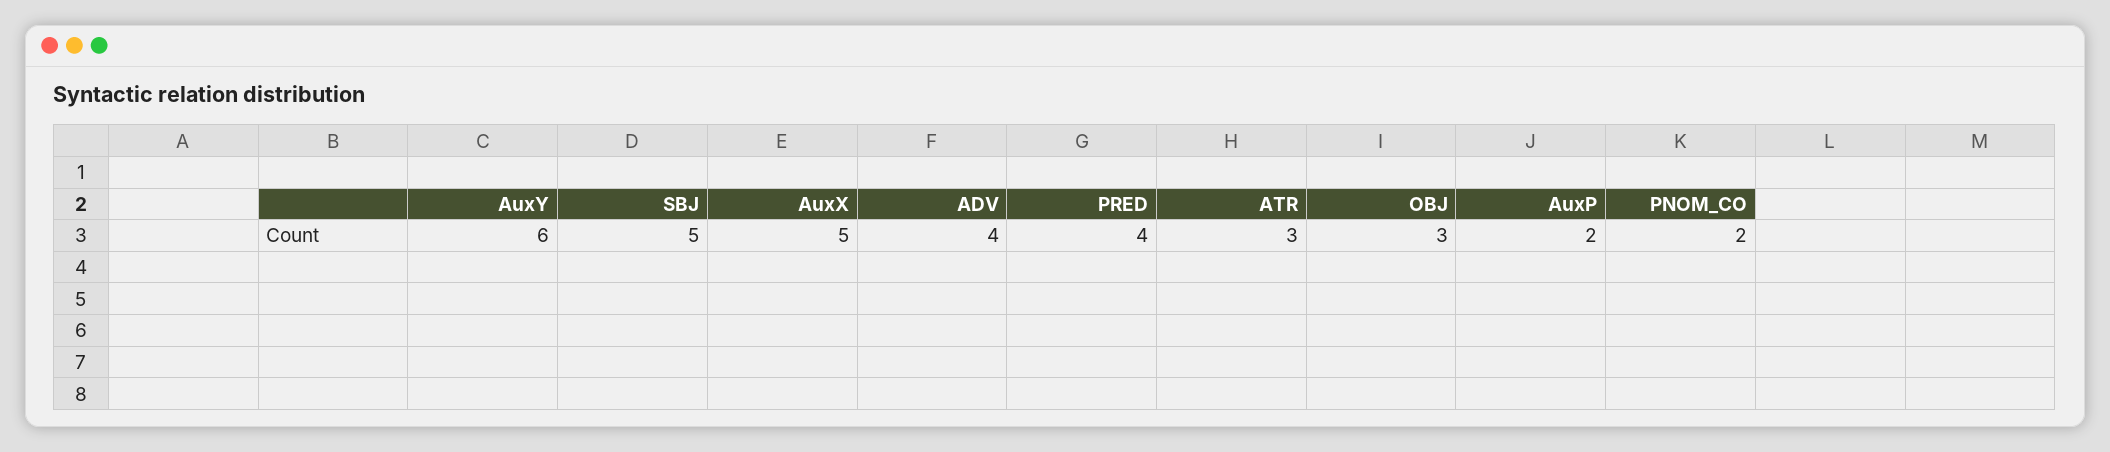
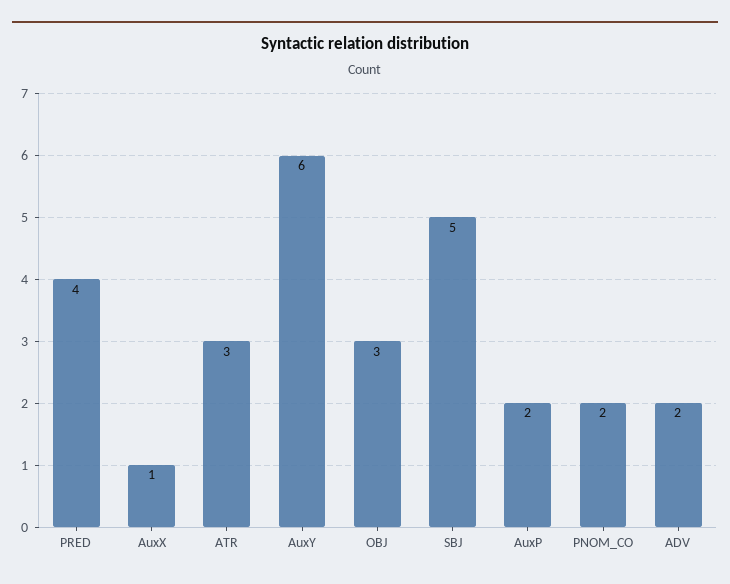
  {
    "AuxY": 6,
    "SBJ": 5,
-   "AuxX": 5,
+   "AuxX": 1,
-   "ADV": 4,
+   "ADV": 2,
    "PRED": 4,
    "ATR": 3,
    "OBJ": 3,
    "AuxP": 2,
    "PNOM_CO": 2
  }

